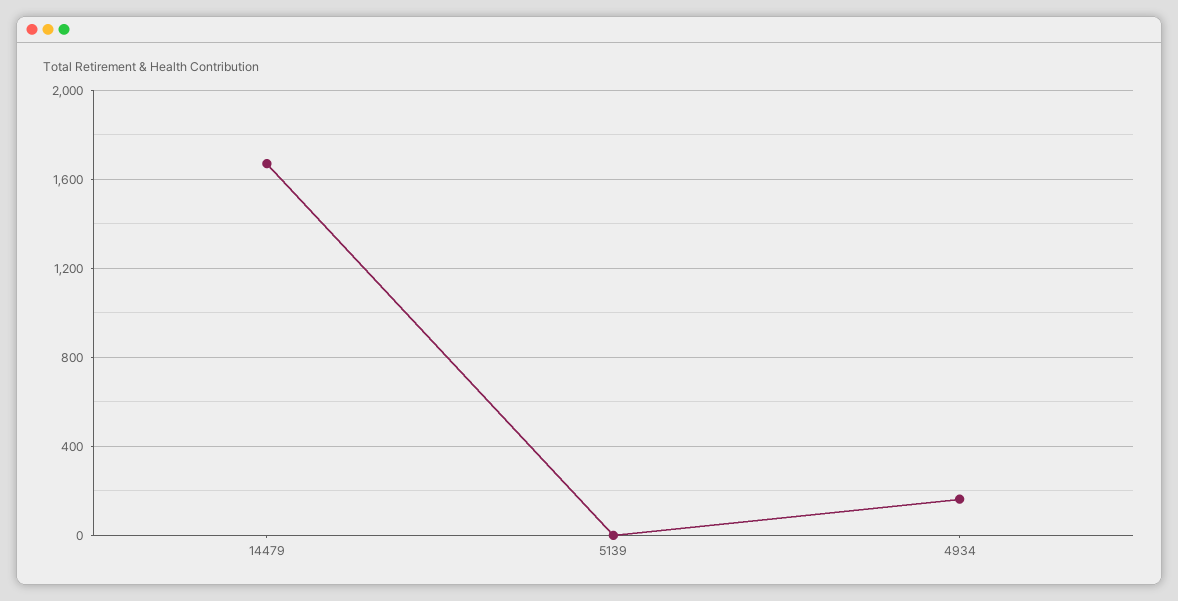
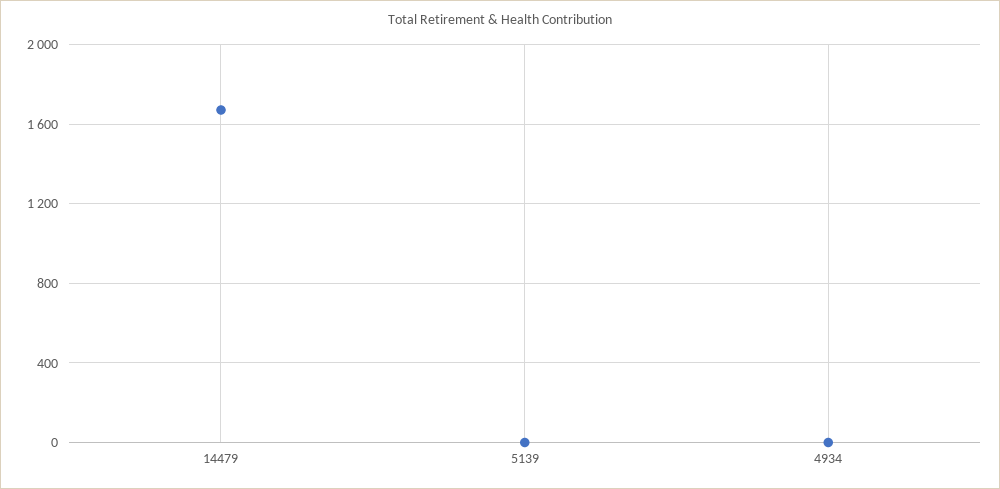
  {
    "14479": 1650,
    "5139": 0,
-   "4934": 150
+   "4934": 0
  }

